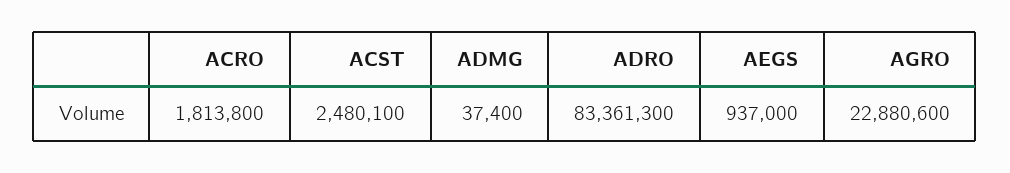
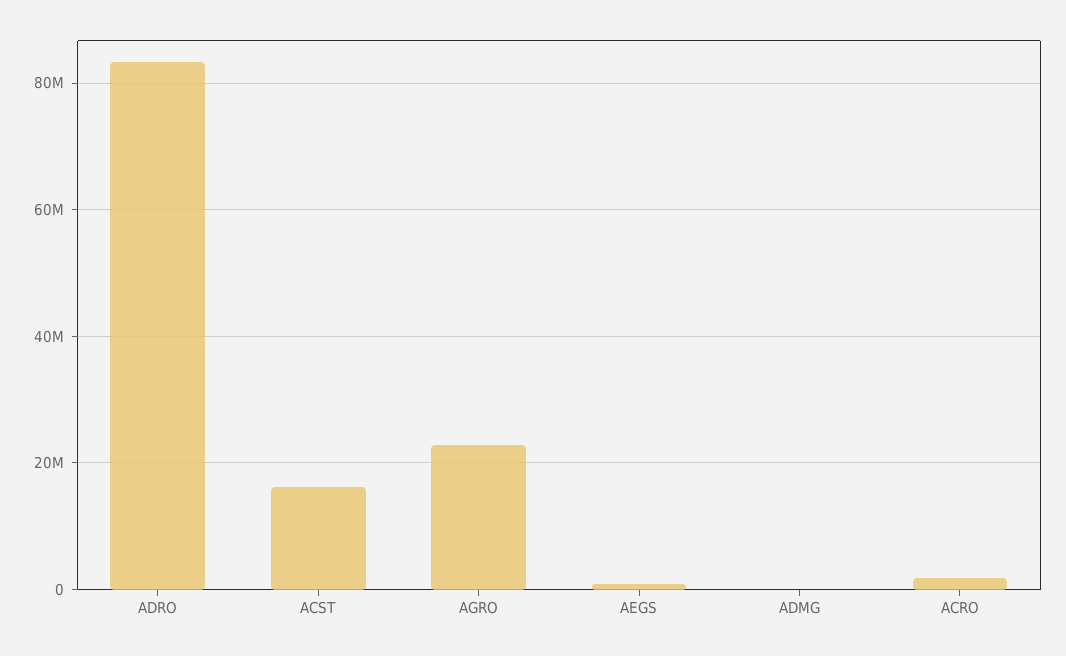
  {
    "ACRO": 1813800,
-   "ACST": 2480100,
+   "ACST": 16000000,
    "ADMG": 37400,
    "ADRO": 83361300,
    "AEGS": 937000,
    "AGRO": 22880600
  }

